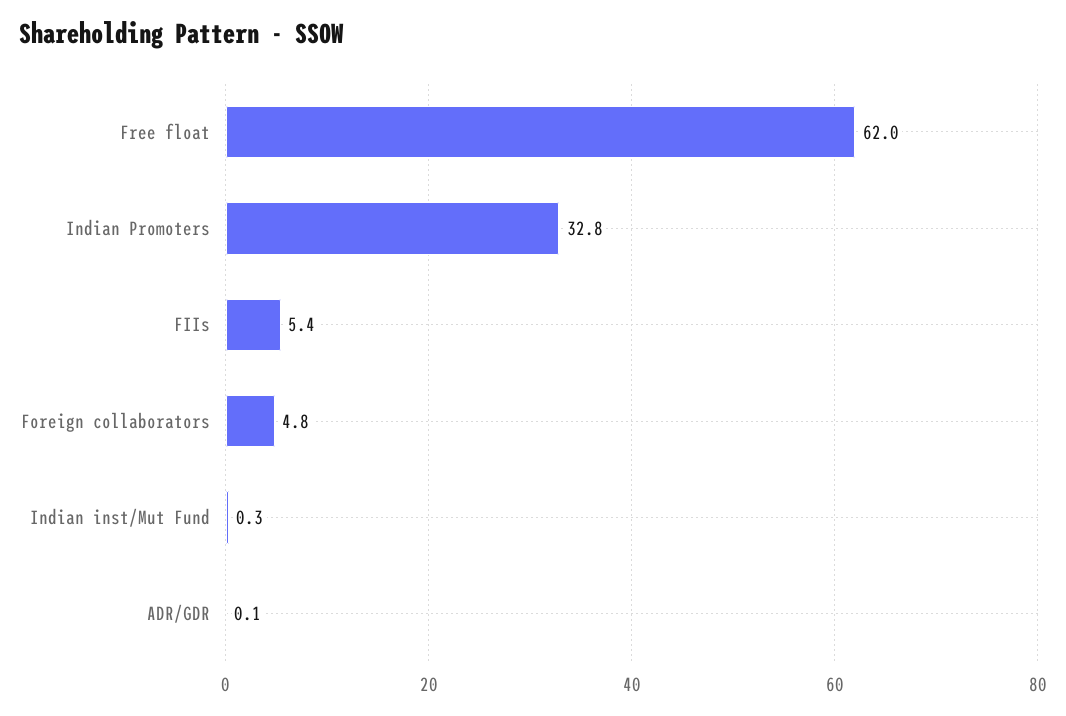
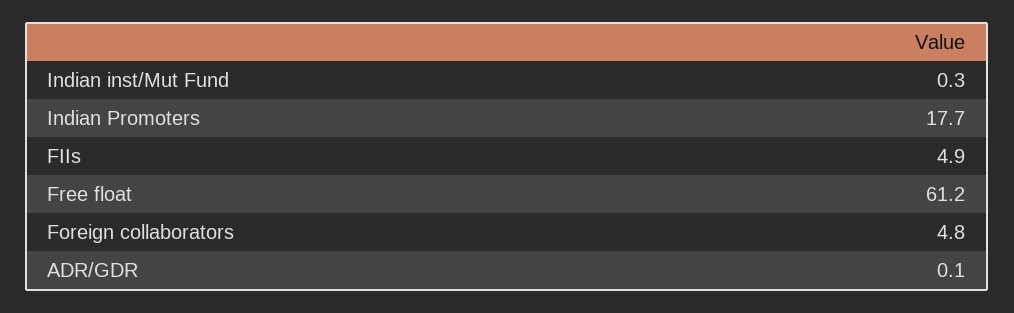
  {
-   "Free float": 62,
+   "Free float": 61.2,
-   "Indian Promoters": 32.8,
+   "Indian Promoters": 17.7,
-   "FIIs": 5.4,
+   "FIIs": 4.9,
    "Foreign collaborators": 4.8,
    "Indian inst/Mut Fund": 0.3,
    "ADR/GDR": 0.1
  }

